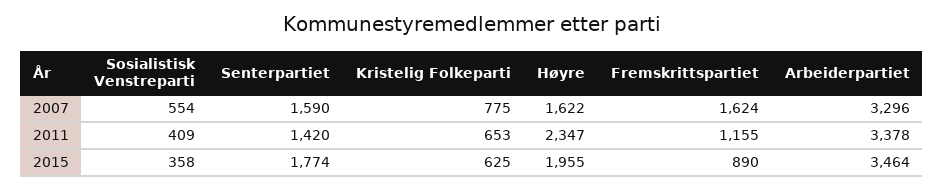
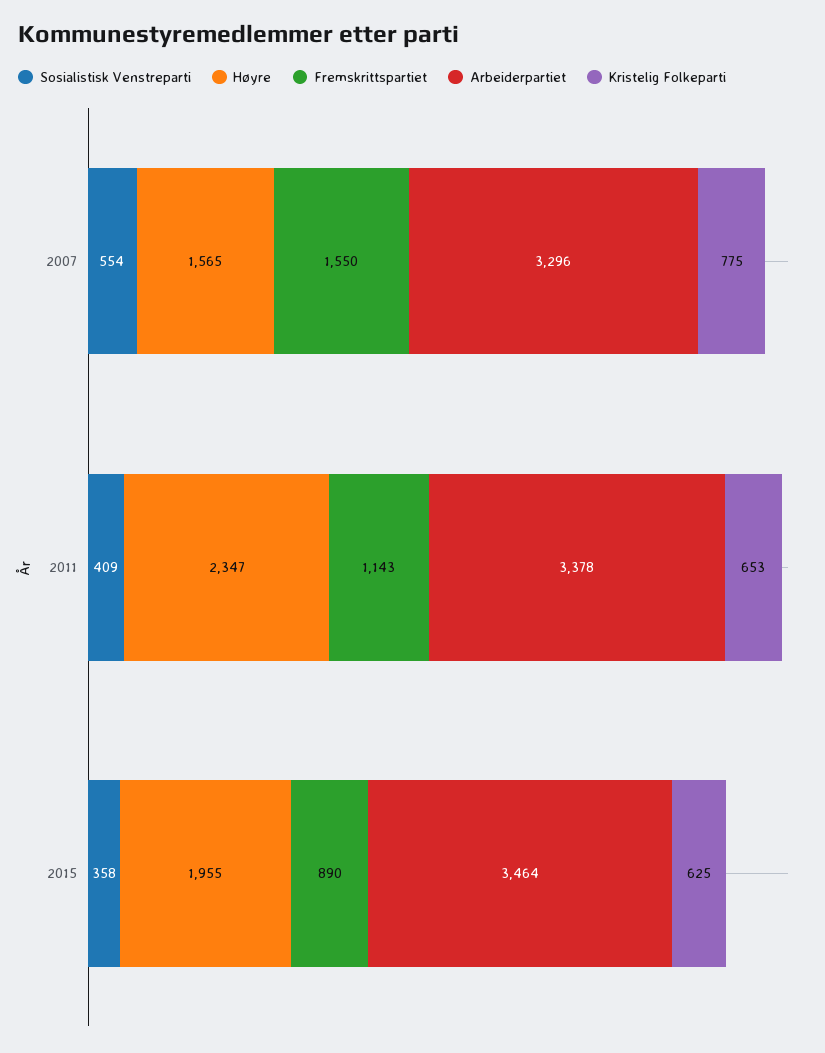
  {
    "Sosialistisk Venstreparti": {
      "2007": 554,
      "2011": 409,
      "2015": 358
    },
-   "Senterpartiet": {
-     "2007": 1590,
-     "2011": 1420,
-     "2015": 1774
-   },
    "Kristelig Folkeparti": {
      "2007": 775,
      "2011": 653,
      "2015": 625
    },
    "Høyre": {
-     "2007": 1622,
+     "2007": 1565,
      "2011": 2347,
      "2015": 1955
    },
    "Fremskrittspartiet": {
-     "2007": 1624,
+     "2007": 1550,
-     "2011": 1155,
+     "2011": 1143,
      "2015": 890
    },
    "Arbeiderpartiet": {
      "2007": 3296,
      "2011": 3378,
      "2015": 3464
    }
  }

